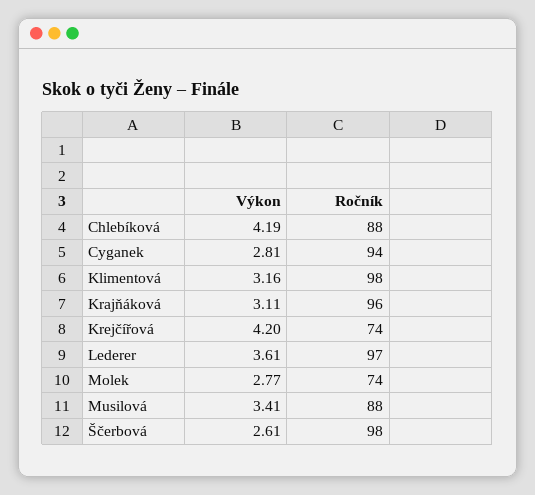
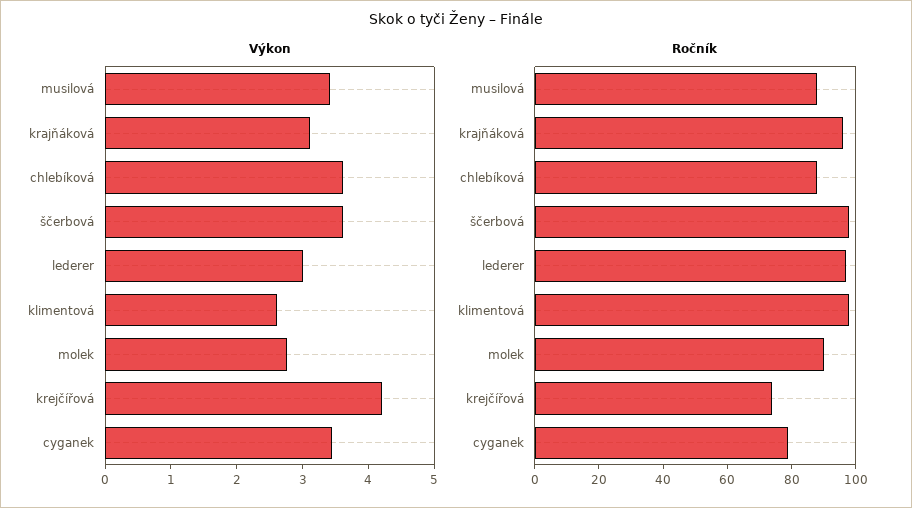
  {
    "Výkon": {
-     "Chlebíková": 4.19,
+     "Chlebíková": 3.6,
-     "Cyganek": 2.81,
+     "Cyganek": 3.4,
-     "Klimentová": 3.16,
+     "Klimentová": 2.6,
      "Krajňáková": 3.11,
      "Krejčířová": 4.2,
-     "Lederer": 3.61,
+     "Lederer": 3,
      "Molek": 2.77,
      "Musilová": 3.41,
-     "Ščerbová": 2.61
+     "Ščerbová": 3.6
    },
    "Ročník": {
      "Chlebíková": 88,
-     "Cyganek": 94,
+     "Cyganek": 80,
      "Klimentová": 98,
      "Krajňáková": 96,
      "Krejčířová": 74,
      "Lederer": 97,
-     "Molek": 74,
+     "Molek": 90,
      "Musilová": 88,
      "Ščerbová": 98
    }
  }

